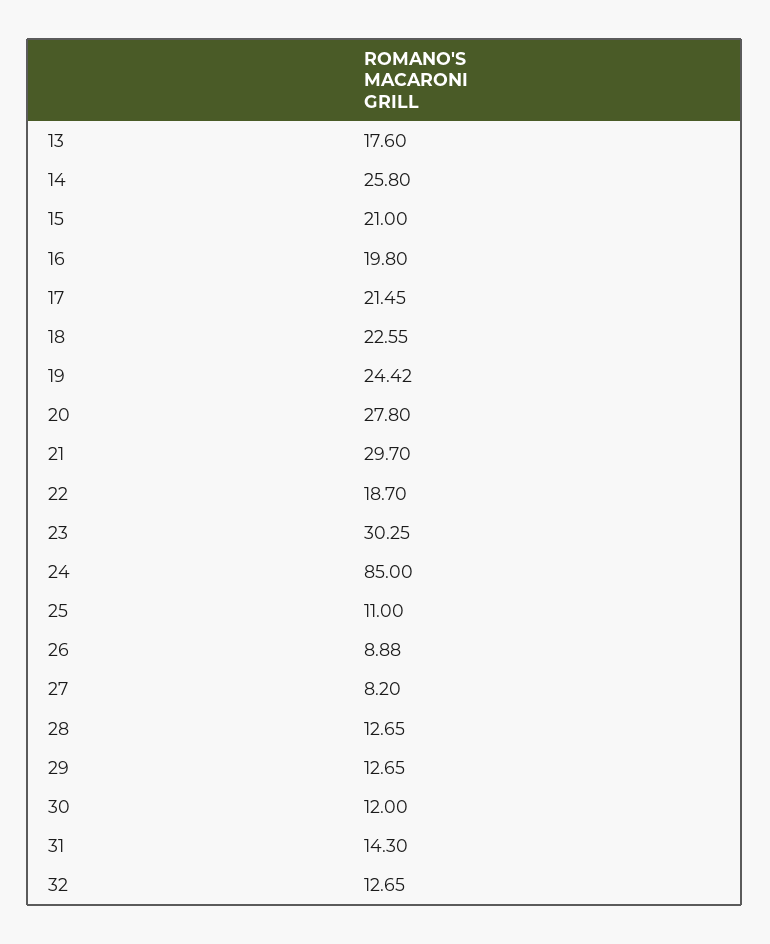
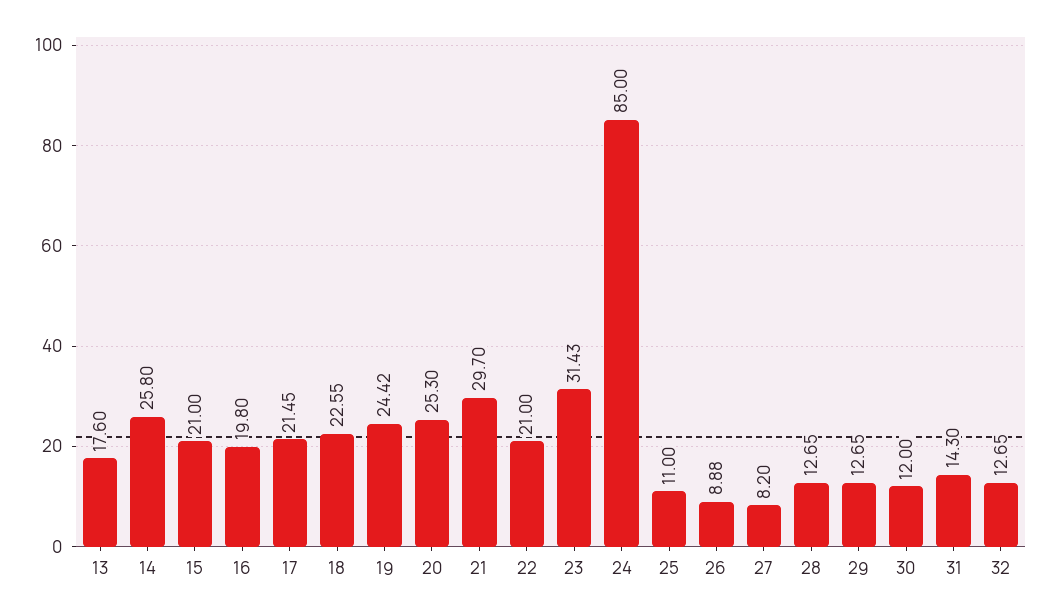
  {
    "13": 17.6,
    "14": 25.8,
    "15": 21,
    "16": 19.8,
    "17": 21.45,
    "18": 22.55,
    "19": 24.42,
-   "20": 27.8,
+   "20": 25.3,
    "21": 29.7,
-   "22": 18.7,
+   "22": 21,
-   "23": 30.25,
+   "23": 31.43,
    "24": 85,
    "25": 11,
    "26": 8.88,
    "27": 8.2,
    "28": 12.65,
    "29": 12.65,
    "30": 12,
    "31": 14.3,
    "32": 12.65
  }

